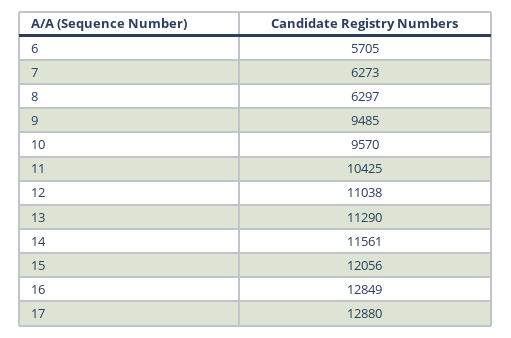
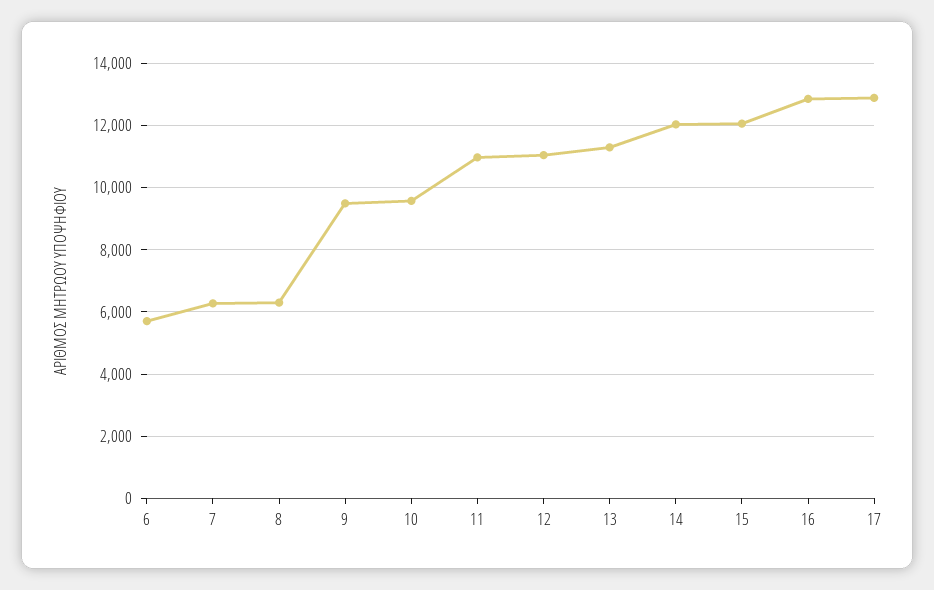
  {
    "6": 5705,
    "7": 6273,
    "8": 6297,
    "9": 9485,
    "10": 9570,
-   "11": 10425,
+   "11": 11000,
    "12": 11038,
    "13": 11290,
-   "14": 11561,
+   "14": 12000,
    "15": 12056,
    "16": 12849,
    "17": 12880
  }

